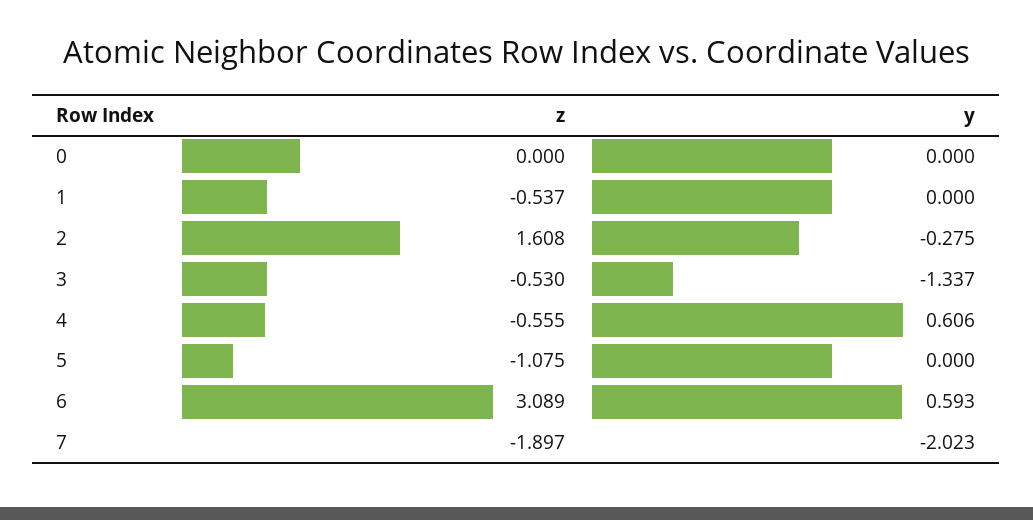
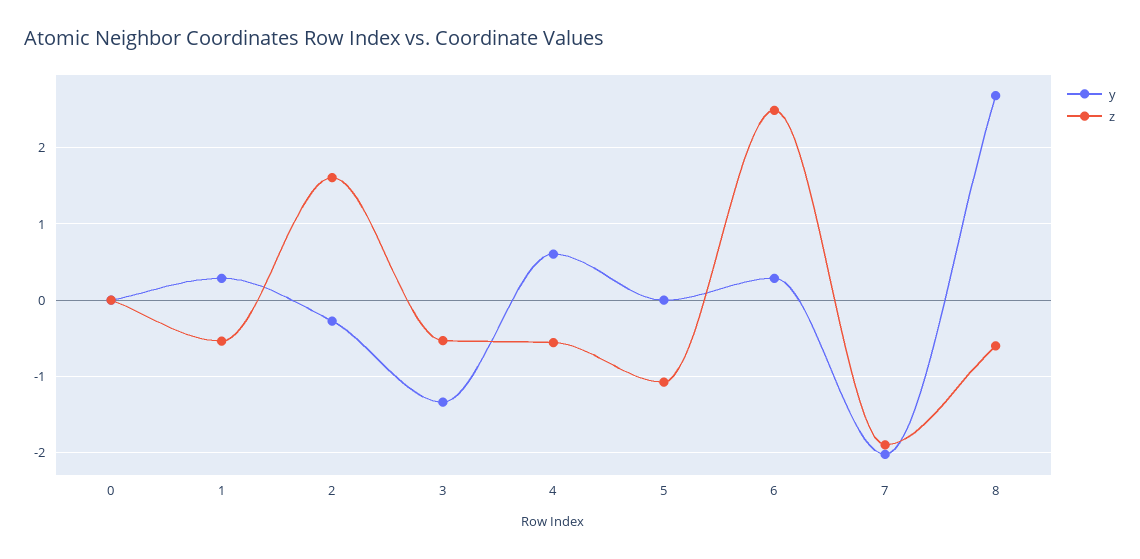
  {
    "z": {
      "0": 0,
      "1": -0.537,
      "2": 1.608,
      "3": -0.53,
      "4": -0.555,
      "5": -1.075,
-     "6": 3.089,
+     "6": 2.5,
-     "7": -1.897
+     "7": -1.897,
+     "8": -0.6
    },
    "y": {
      "0": 0,
-     "1": 0,
+     "1": 0.3,
      "2": -0.275,
      "3": -1.337,
      "4": 0.606,
      "5": 0,
-     "6": 0.593,
+     "6": 0.3,
-     "7": -2.023
+     "7": -2.023,
+     "8": 2.7
    }
  }

